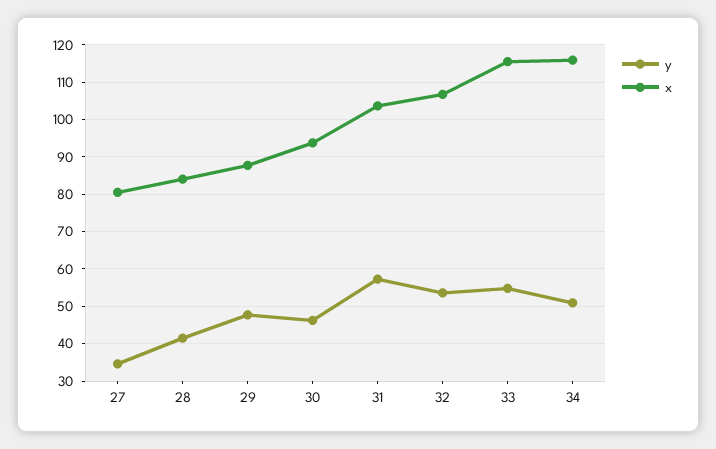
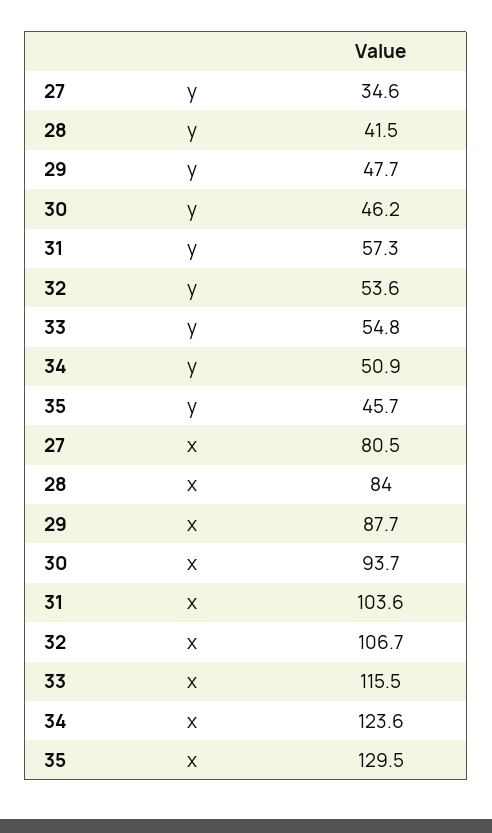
  {
    "y": {
      "27": 34.6,
      "28": 41.5,
      "29": 47.7,
      "30": 46.2,
      "31": 57.3,
      "32": 53.6,
      "33": 54.8,
-     "34": 50.9
+     "34": 50.9,
+     "35": 45.7
    },
    "x": {
      "27": 80.5,
      "28": 84,
      "29": 87.7,
      "30": 93.7,
      "31": 103.6,
      "32": 106.7,
      "33": 115.5,
-     "34": 116
+     "34": 123.6,
+     "35": 129.5
    }
  }

